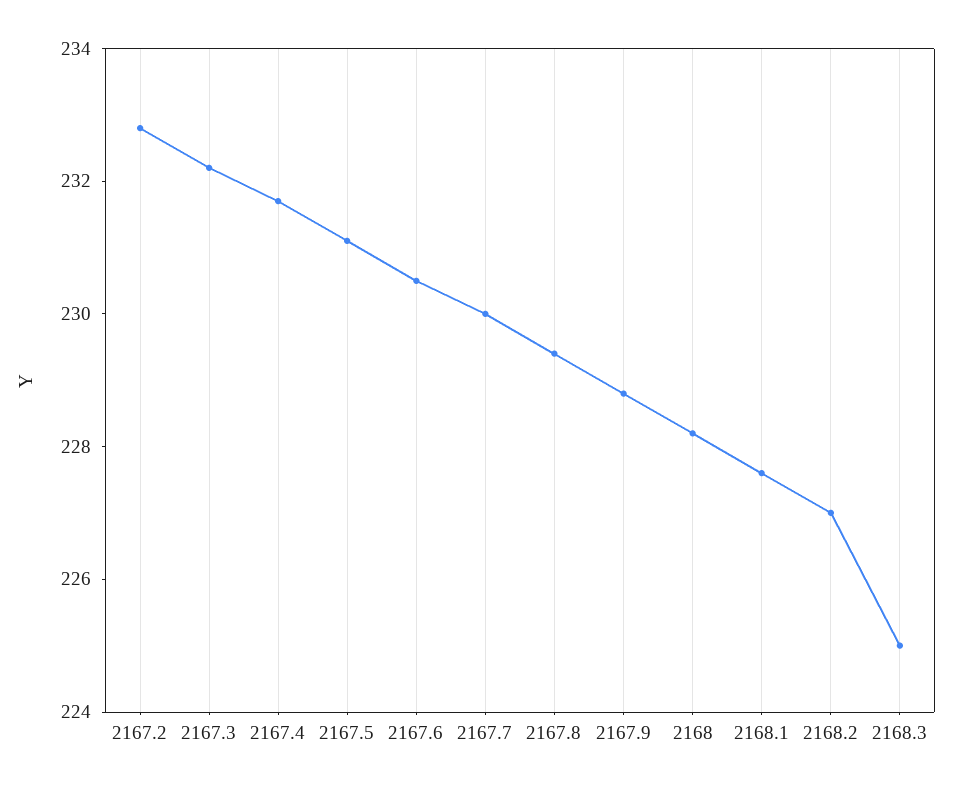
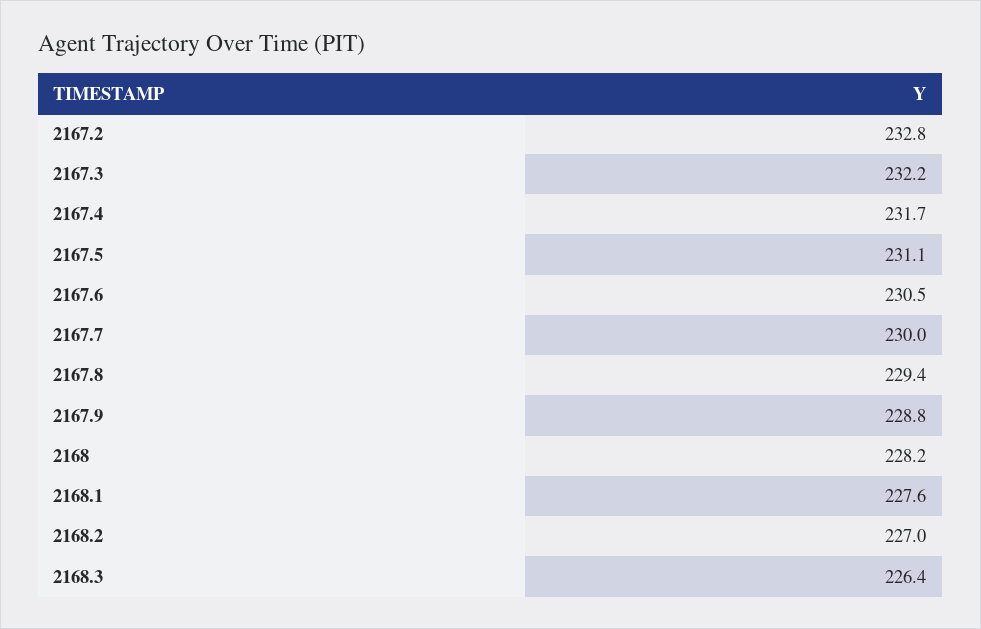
  {
    "2167.2": 232.8,
    "2167.3": 232.2,
    "2167.4": 231.7,
    "2167.5": 231.1,
    "2167.6": 230.5,
    "2167.7": 230,
    "2167.8": 229.4,
    "2167.9": 228.8,
    "2168": 228.2,
    "2168.1": 227.6,
    "2168.2": 227,
-   "2168.3": 225
+   "2168.3": 226.4
  }

